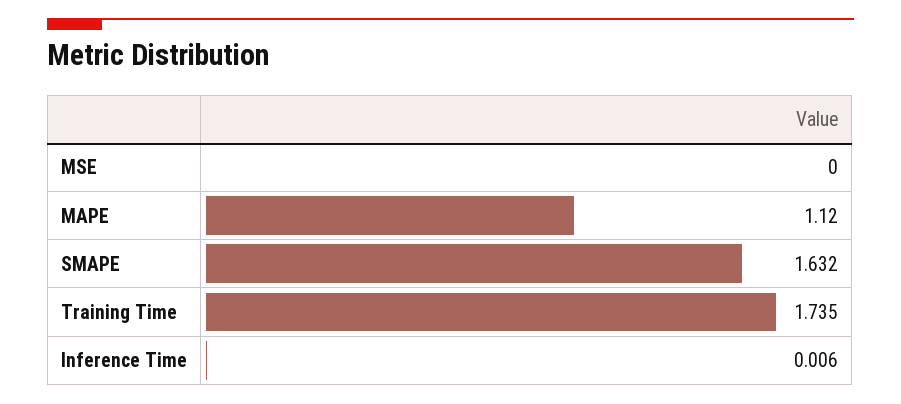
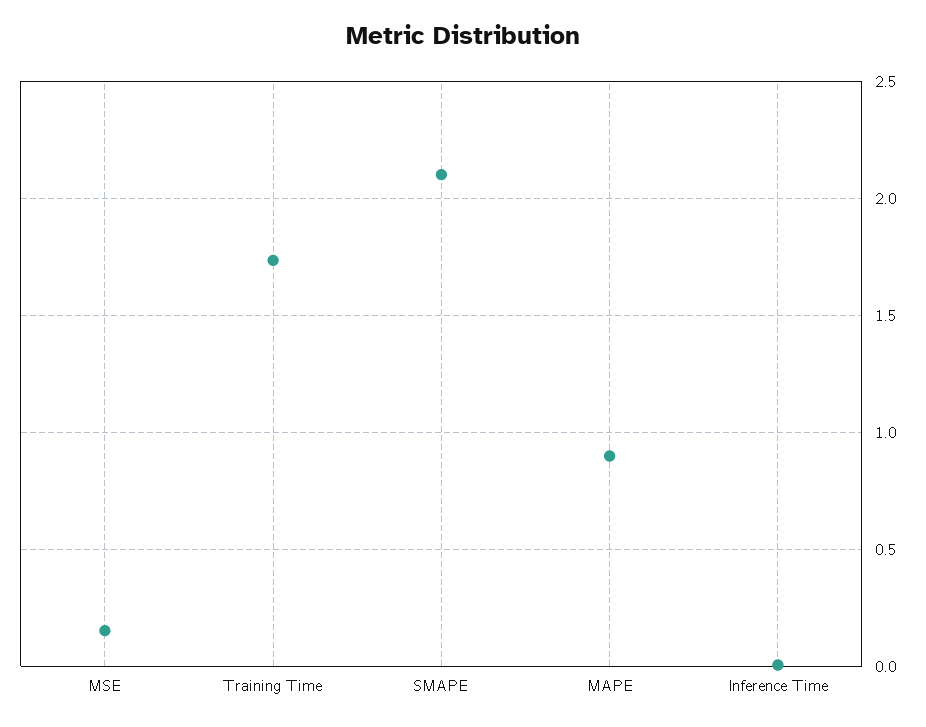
  {
-   "MSE": 0,
+   "MSE": 0.15,
-   "MAPE": 1.12,
+   "MAPE": 0.9,
-   "SMAPE": 1.632,
+   "SMAPE": 2.1,
    "Training Time": 1.735,
    "Inference Time": 0.006
  }

